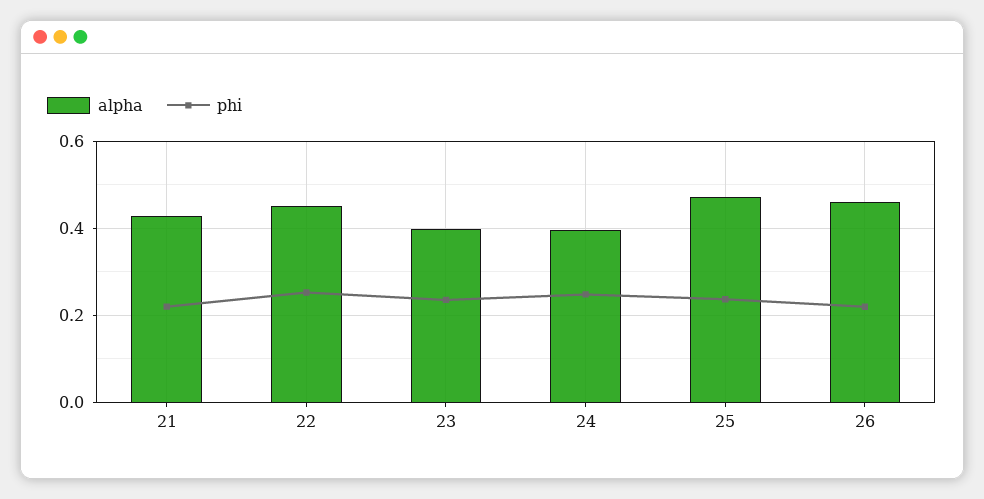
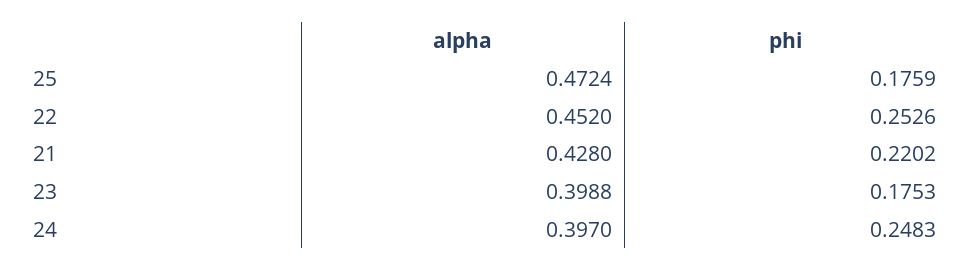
  {
    "alpha": {
      "21": 0.428,
      "22": 0.452,
      "23": 0.3988,
      "24": 0.397,
-     "25": 0.4724,
+     "25": 0.4724
-     "26": 0.46
    },
    "phi": {
      "21": 0.2202,
      "22": 0.2526,
-     "23": 0.24,
+     "23": 0.1753,
      "24": 0.2483,
-     "25": 0.24,
+     "25": 0.1759
-     "26": 0.22
    }
  }

